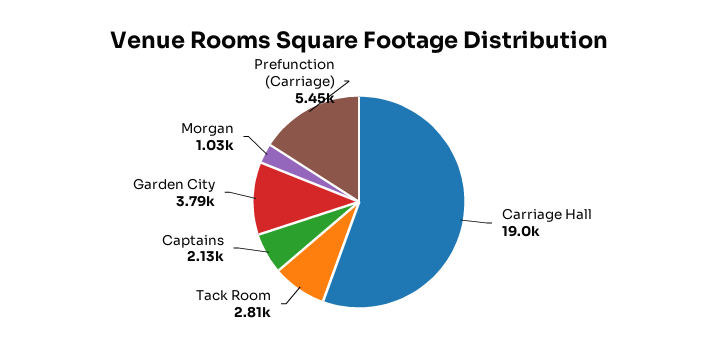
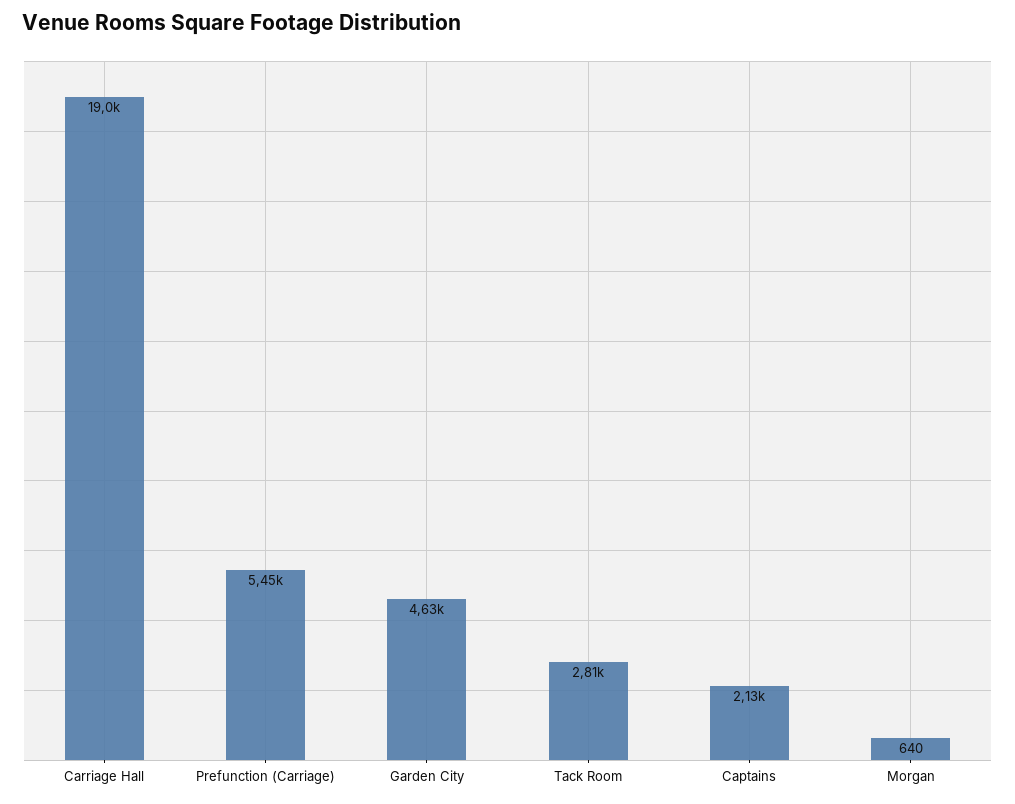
  {
    "Carriage Hall": 19000,
    "Tack Room": 2810,
    "Captains": 2130,
-   "Garden City": 3790,
+   "Garden City": 4630,
-   "Morgan": 1030,
+   "Morgan": 640,
    "Prefunction (Carriage)": 5450
  }

